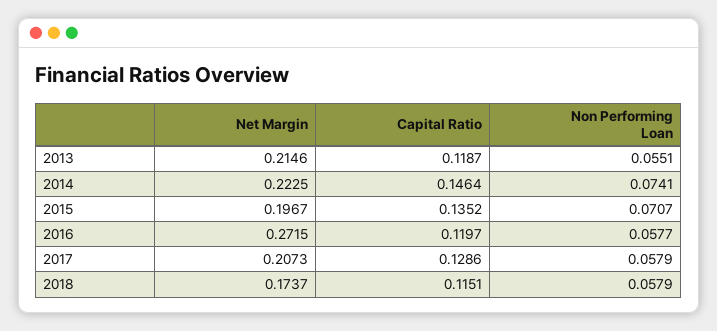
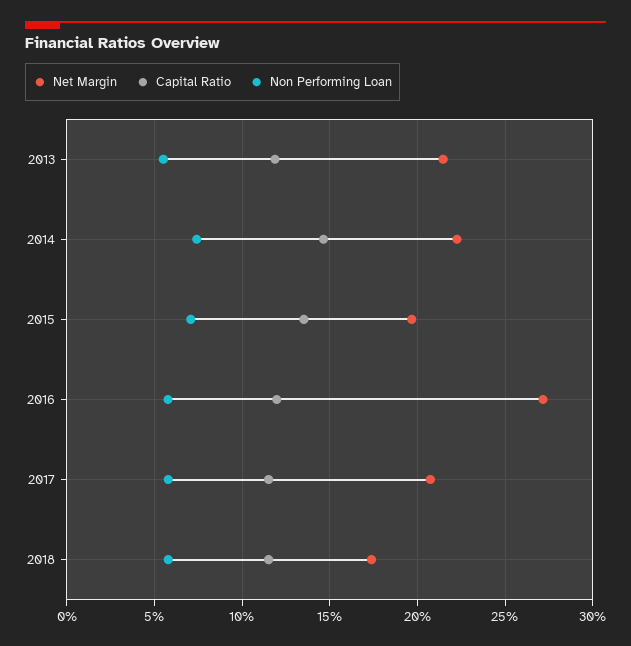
  {
    "Net Margin": {
      "2013": 0.2146,
      "2014": 0.2225,
      "2015": 0.1967,
      "2016": 0.2715,
      "2017": 0.2073,
      "2018": 0.1737
    },
    "Capital Ratio": {
      "2013": 0.1187,
      "2014": 0.1464,
      "2015": 0.1352,
      "2016": 0.1197,
-     "2017": 0.1286,
+     "2017": 0.115,
      "2018": 0.1151
    },
    "Non Performing Loan": {
      "2013": 0.0551,
      "2014": 0.0741,
      "2015": 0.0707,
      "2016": 0.0577,
      "2017": 0.0579,
      "2018": 0.0579
    }
  }

